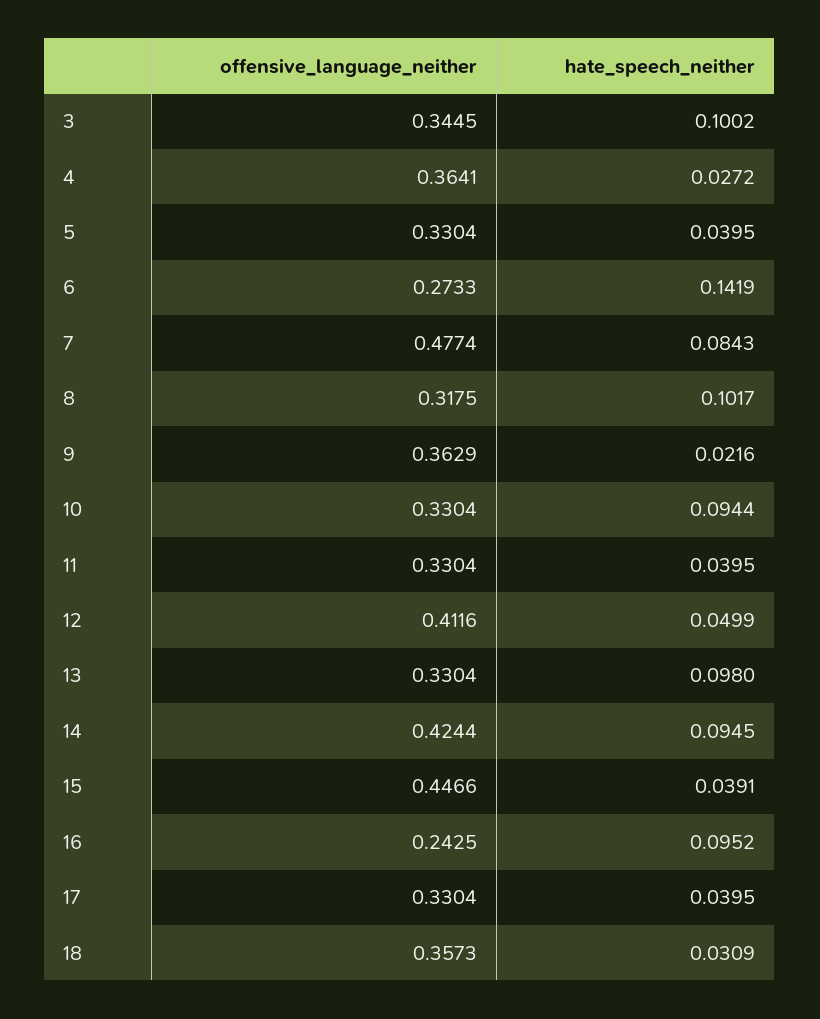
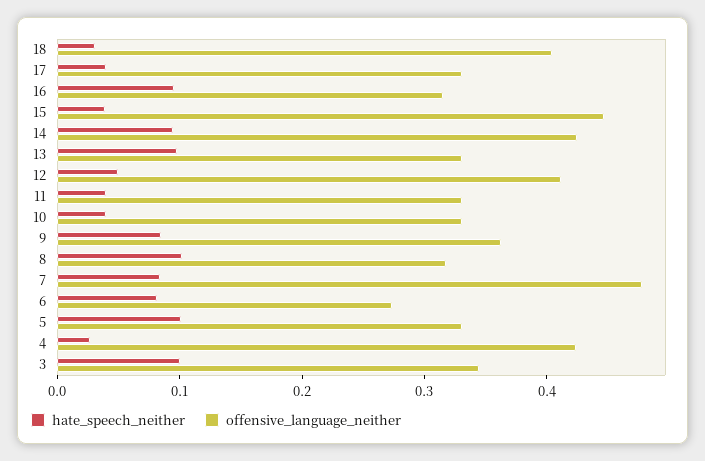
  {
    "offensive_language_neither": {
      "3": 0.3445,
-     "4": 0.3641,
+     "4": 0.42,
      "5": 0.3304,
      "6": 0.2733,
      "7": 0.4774,
      "8": 0.3175,
      "9": 0.3629,
      "10": 0.3304,
      "11": 0.3304,
      "12": 0.4116,
      "13": 0.3304,
      "14": 0.4244,
      "15": 0.4466,
-     "16": 0.2425,
+     "16": 0.32,
      "17": 0.3304,
-     "18": 0.3573
+     "18": 0.4
    },
    "hate_speech_neither": {
      "3": 0.1002,
      "4": 0.0272,
-     "5": 0.0395,
+     "5": 0.1,
-     "6": 0.1419,
+     "6": 0.08,
      "7": 0.0843,
      "8": 0.1017,
-     "9": 0.0216,
+     "9": 0.08,
-     "10": 0.0944,
+     "10": 0.04,
      "11": 0.0395,
      "12": 0.0499,
      "13": 0.098,
      "14": 0.0945,
      "15": 0.0391,
      "16": 0.0952,
      "17": 0.0395,
      "18": 0.0309
    }
  }

